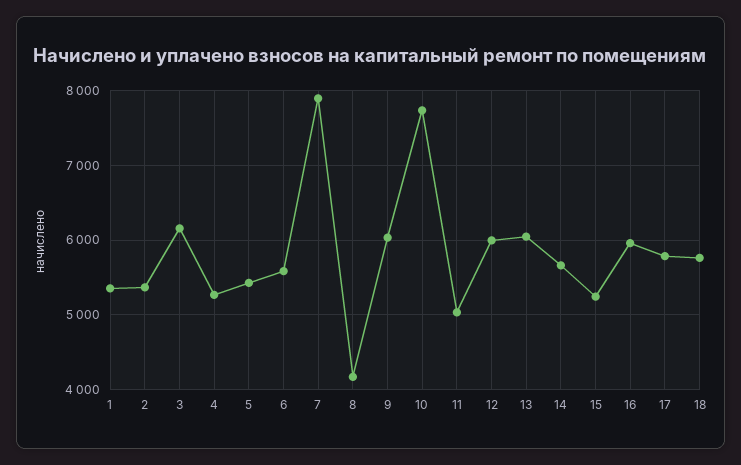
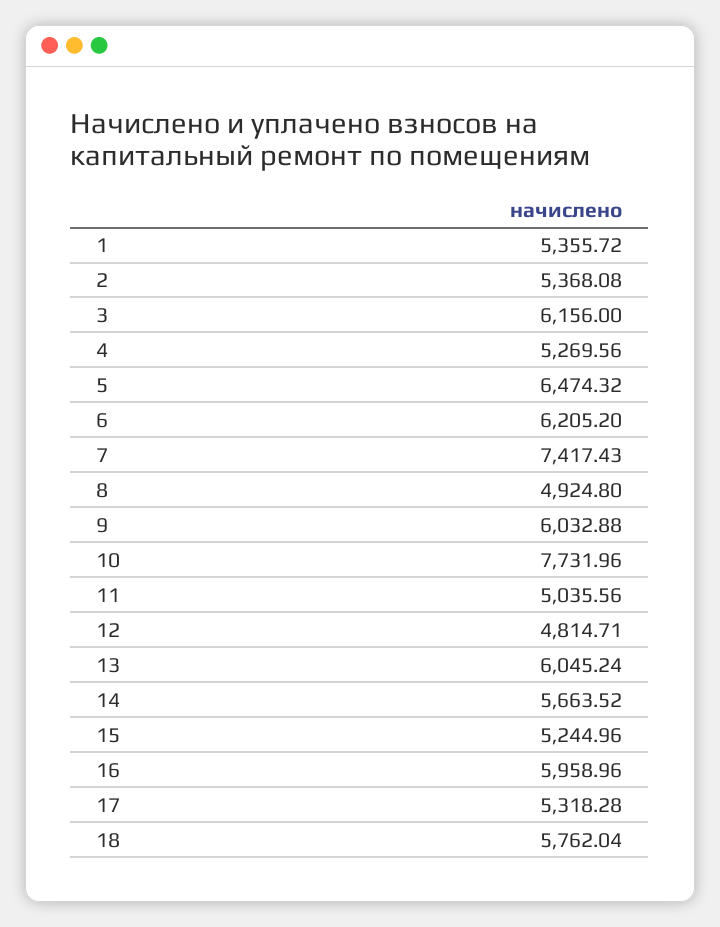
  {
    "1": 5355.72,
    "2": 5368.08,
    "3": 6156,
    "4": 5269.56,
-   "5": 5400,
+   "5": 6474.32,
-   "6": 5600,
+   "6": 6205.2,
-   "7": 7900,
+   "7": 7417.43,
-   "8": 4200,
+   "8": 4924.8,
    "9": 6032.88,
    "10": 7731.96,
    "11": 5035.56,
-   "12": 6000,
+   "12": 4814.71,
    "13": 6045.24,
    "14": 5663.52,
    "15": 5244.96,
    "16": 5958.96,
-   "17": 5800,
+   "17": 5318.28,
    "18": 5762.04
  }

